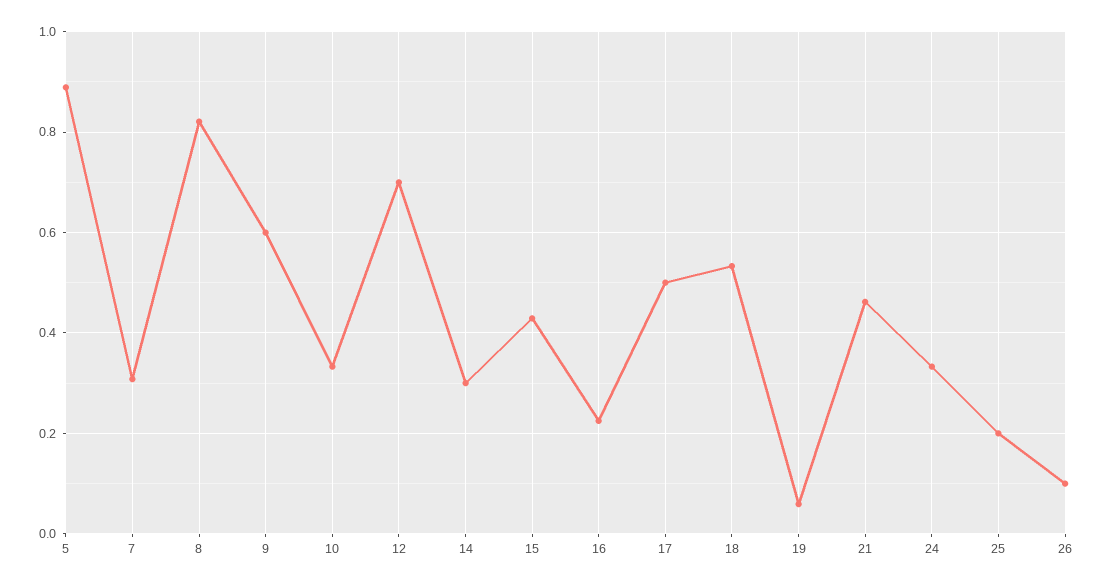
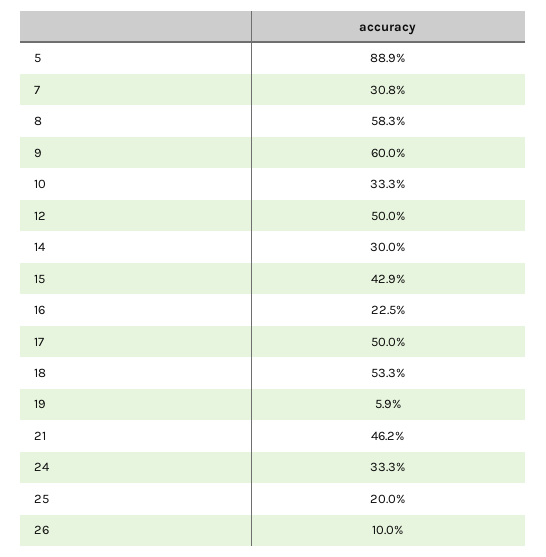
  {
    "5": 0.889,
    "7": 0.308,
-   "8": 0.82,
+   "8": 0.583,
    "9": 0.6,
    "10": 0.333,
-   "12": 0.7,
+   "12": 0.5,
    "14": 0.3,
    "15": 0.429,
    "16": 0.225,
    "17": 0.5,
    "18": 0.533,
    "19": 0.059,
    "21": 0.462,
    "24": 0.333,
    "25": 0.2,
    "26": 0.1
  }

